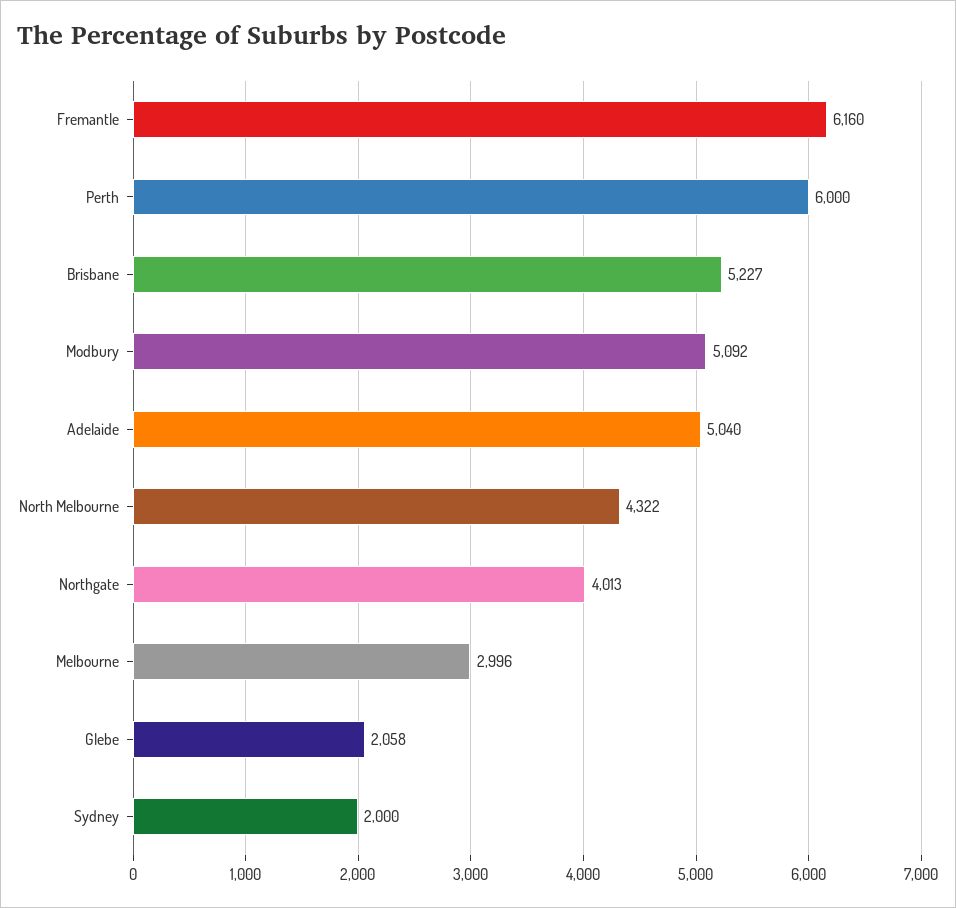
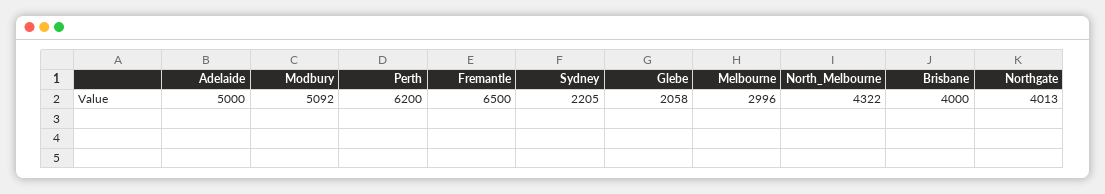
  {
-   "Fremantle": 6160,
+   "Fremantle": 6500,
-   "Perth": 6000,
+   "Perth": 6200,
-   "Brisbane": 5227,
+   "Brisbane": 4000,
    "Modbury": 5092,
-   "Adelaide": 5040,
+   "Adelaide": 5000,
    "North Melbourne": 4322,
    "Northgate": 4013,
    "Melbourne": 2996,
    "Glebe": 2058,
-   "Sydney": 2000
+   "Sydney": 2205
  }

